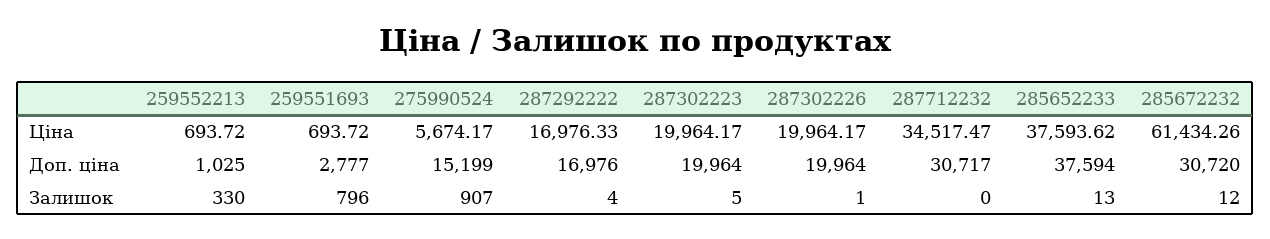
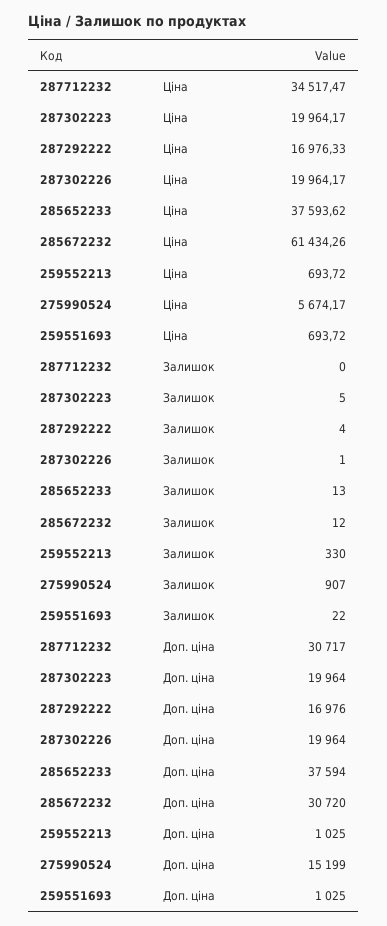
  {
    "259552213": {
      "Ціна": 693.72,
      "Доп. ціна": 1025,
      "Залишок": 330
    },
    "259551693": {
      "Ціна": 693.72,
-     "Доп. ціна": 2777,
+     "Доп. ціна": 1025,
-     "Залишок": 796
+     "Залишок": 22
    },
    "275990524": {
      "Ціна": 5674.17,
      "Доп. ціна": 15199,
      "Залишок": 907
    },
    "287292222": {
      "Ціна": 16976.33,
      "Доп. ціна": 16976,
      "Залишок": 4
    },
    "287302223": {
      "Ціна": 19964.17,
      "Доп. ціна": 19964,
      "Залишок": 5
    },
    "287302226": {
      "Ціна": 19964.17,
      "Доп. ціна": 19964,
      "Залишок": 1
    },
    "287712232": {
      "Ціна": 34517.47,
      "Доп. ціна": 30717,
      "Залишок": 0
    },
    "285652233": {
      "Ціна": 37593.62,
      "Доп. ціна": 37594,
      "Залишок": 13
    },
    "285672232": {
      "Ціна": 61434.26,
      "Доп. ціна": 30720,
      "Залишок": 12
    }
  }

